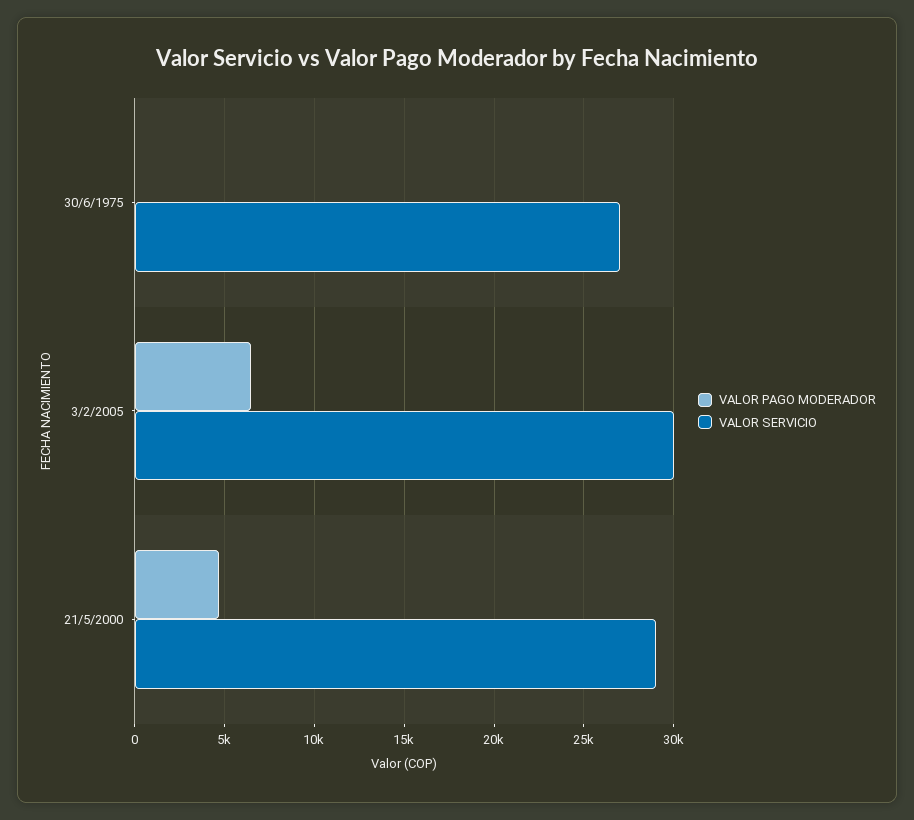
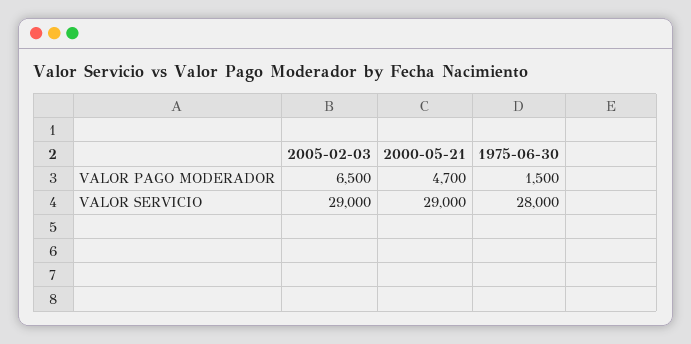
  {
    "VALOR PAGO MODERADOR": {
-     "30/6/1975": 0,
+     "30/6/1975": 1500,
      "3/2/2005": 6500,
      "21/5/2000": 4700
    },
    "VALOR SERVICIO": {
-     "30/6/1975": 27000,
+     "30/6/1975": 28000,
-     "3/2/2005": 30000,
+     "3/2/2005": 29000,
      "21/5/2000": 29000
    }
  }

